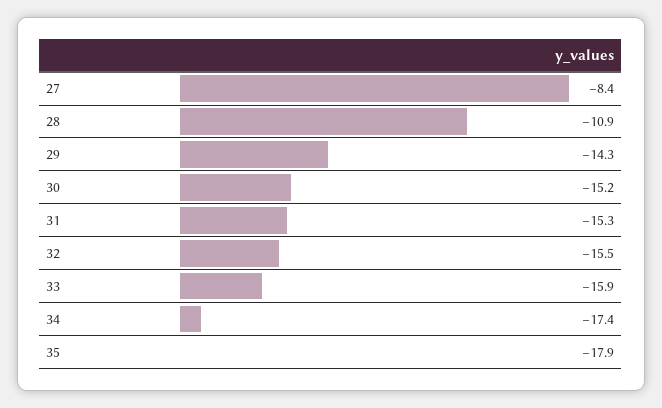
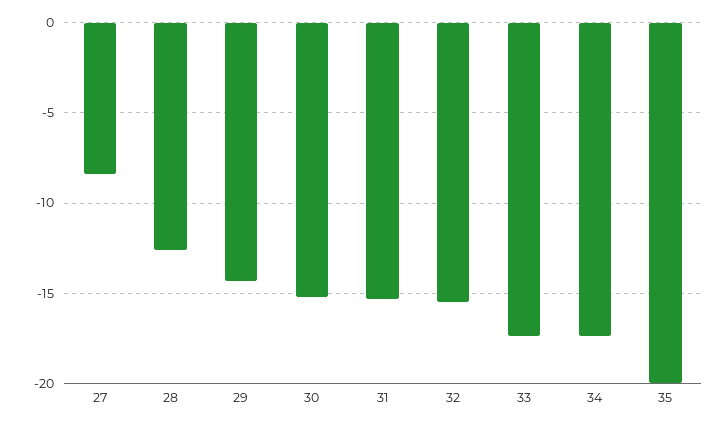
  {
    "27": -8.4,
-   "28": -10.9,
+   "28": -12.5,
    "29": -14.3,
    "30": -15.2,
    "31": -15.3,
    "32": -15.5,
-   "33": -15.9,
+   "33": -17.5,
    "34": -17.4,
-   "35": -17.9
+   "35": -20
  }

